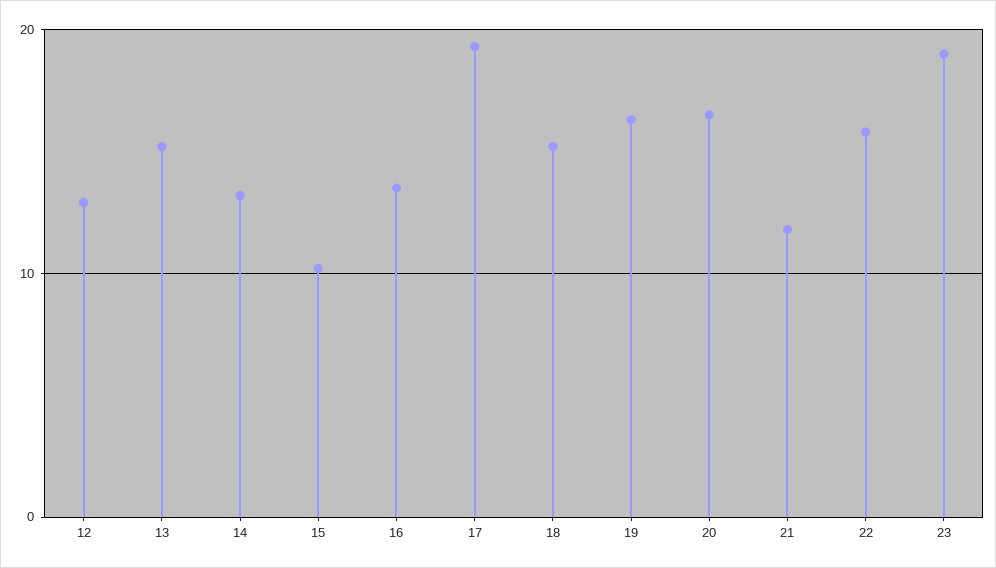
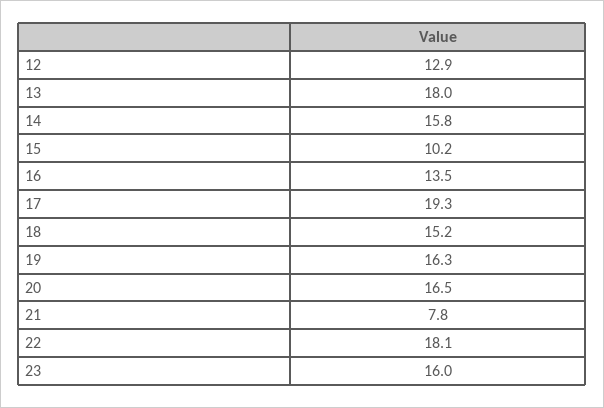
  {
    "12": 12.9,
-   "13": 15,
+   "13": 18,
-   "14": 13,
+   "14": 15.8,
    "15": 10.2,
    "16": 13.5,
    "17": 19.3,
    "18": 15.2,
    "19": 16.3,
    "20": 16.5,
-   "21": 12,
+   "21": 7.8,
-   "22": 16,
+   "22": 18.1,
-   "23": 19
+   "23": 16
  }

